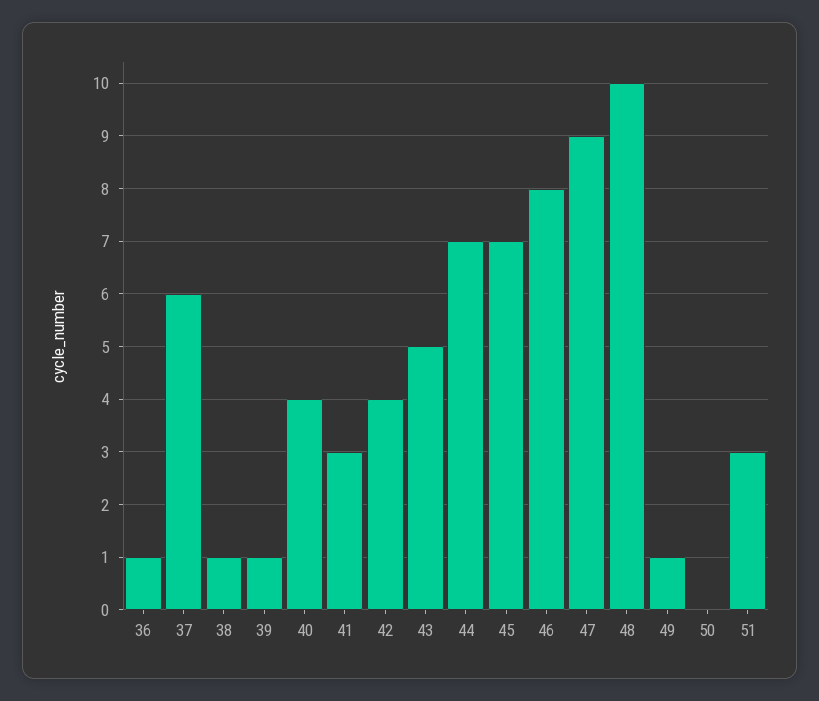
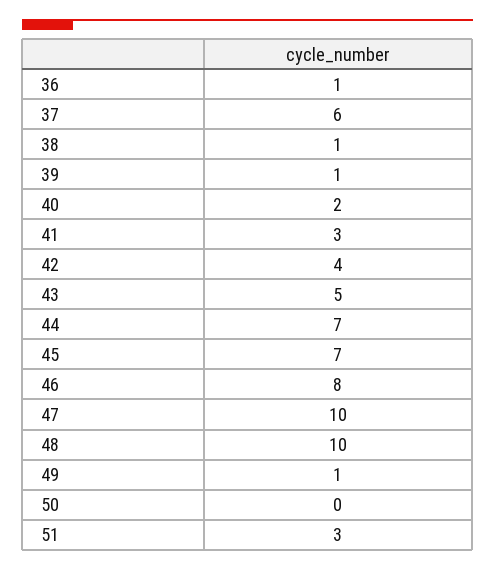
  {
    "36": 1,
    "37": 6,
    "38": 1,
    "39": 1,
-   "40": 4,
+   "40": 2,
    "41": 3,
    "42": 4,
    "43": 5,
    "44": 7,
    "45": 7,
    "46": 8,
-   "47": 9,
+   "47": 10,
    "48": 10,
    "49": 1,
    "50": 0,
    "51": 3
  }

